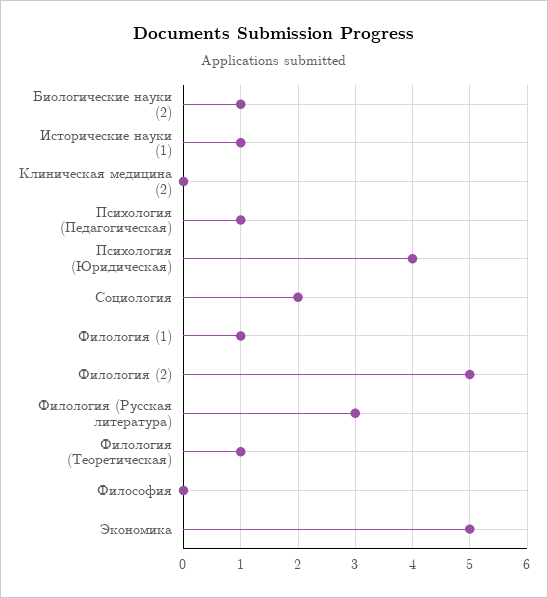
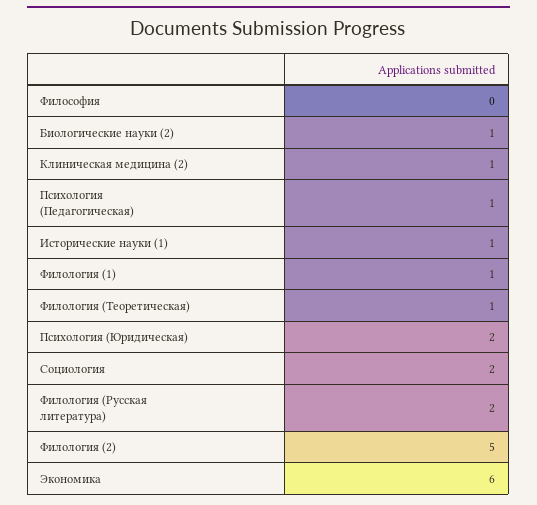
  {
    "Биологические науки (2)": 1,
    "Исторические науки (1)": 1,
-   "Клиническая медицина (2)": 0,
+   "Клиническая медицина (2)": 1,
    "Психология (Педагогическая)": 1,
-   "Психология (Юридическая)": 4,
+   "Психология (Юридическая)": 2,
    "Социология": 2,
    "Филология (1)": 1,
    "Филология (2)": 5,
-   "Филология (Русская литература)": 3,
+   "Филология (Русская литература)": 2,
    "Филология (Теоретическая)": 1,
    "Философия": 0,
-   "Экономика": 5
+   "Экономика": 6
  }

